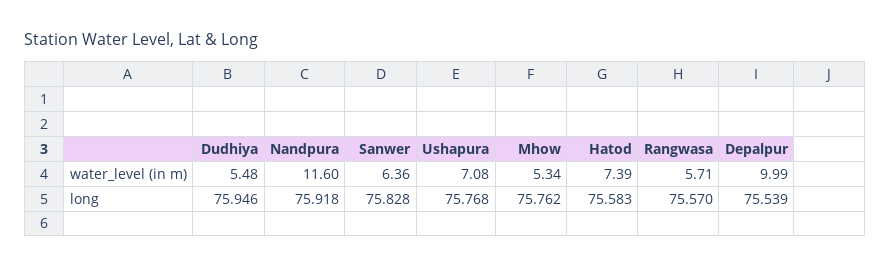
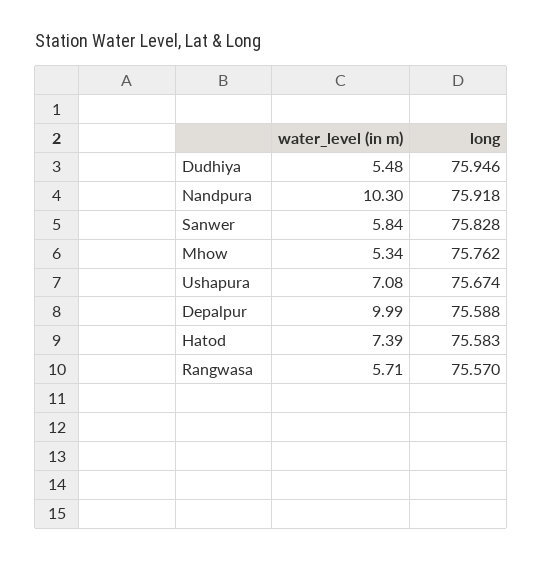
  {
    "Dudhiya": {
      "water_level (in m)": 5.48,
      "long": 75.946
    },
    "Nandpura": {
-     "water_level (in m)": 11.6,
+     "water_level (in m)": 10.3,
      "long": 75.918
    },
    "Sanwer": {
-     "water_level (in m)": 6.36,
+     "water_level (in m)": 5.84,
      "long": 75.828
    },
    "Ushapura": {
      "water_level (in m)": 7.08,
-     "long": 75.768
+     "long": 75.674
    },
    "Mhow": {
      "water_level (in m)": 5.34,
      "long": 75.762
    },
    "Hatod": {
      "water_level (in m)": 7.39,
      "long": 75.583
    },
    "Rangwasa": {
      "water_level (in m)": 5.71,
      "long": 75.57
    },
    "Depalpur": {
      "water_level (in m)": 9.99,
-     "long": 75.539
+     "long": 75.588
    }
  }

